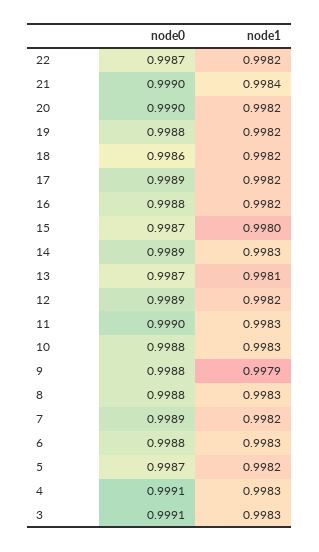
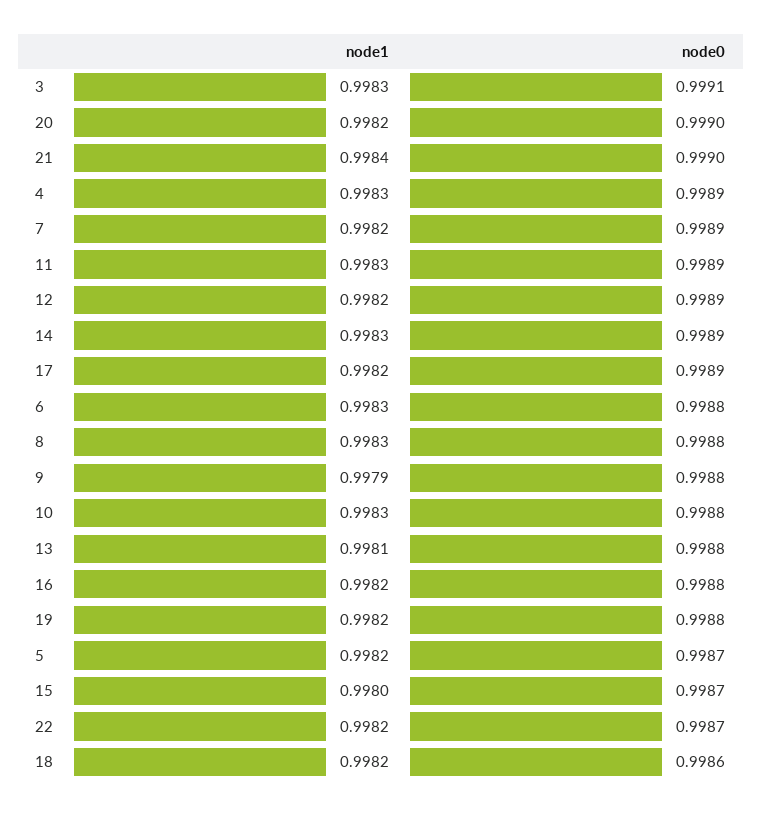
  {
    "node0": {
      "22": 0.9987,
      "21": 0.999,
      "20": 0.999,
      "19": 0.9988,
      "18": 0.9986,
      "17": 0.9989,
      "16": 0.9988,
      "15": 0.9987,
      "14": 0.9989,
-     "13": 0.9987,
+     "13": 0.9988,
      "12": 0.9989,
-     "11": 0.999,
+     "11": 0.9989,
      "10": 0.9988,
      "9": 0.9988,
      "8": 0.9988,
      "7": 0.9989,
      "6": 0.9988,
      "5": 0.9987,
-     "4": 0.9991,
+     "4": 0.9989,
      "3": 0.9991
    },
    "node1": {
      "22": 0.9982,
      "21": 0.9984,
      "20": 0.9982,
      "19": 0.9982,
      "18": 0.9982,
      "17": 0.9982,
      "16": 0.9982,
      "15": 0.998,
      "14": 0.9983,
      "13": 0.9981,
      "12": 0.9982,
      "11": 0.9983,
      "10": 0.9983,
      "9": 0.9979,
      "8": 0.9983,
      "7": 0.9982,
      "6": 0.9983,
      "5": 0.9982,
      "4": 0.9983,
      "3": 0.9983
    }
  }

